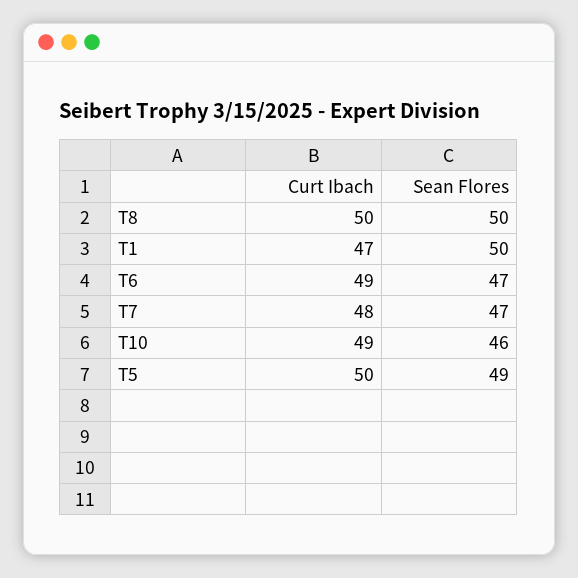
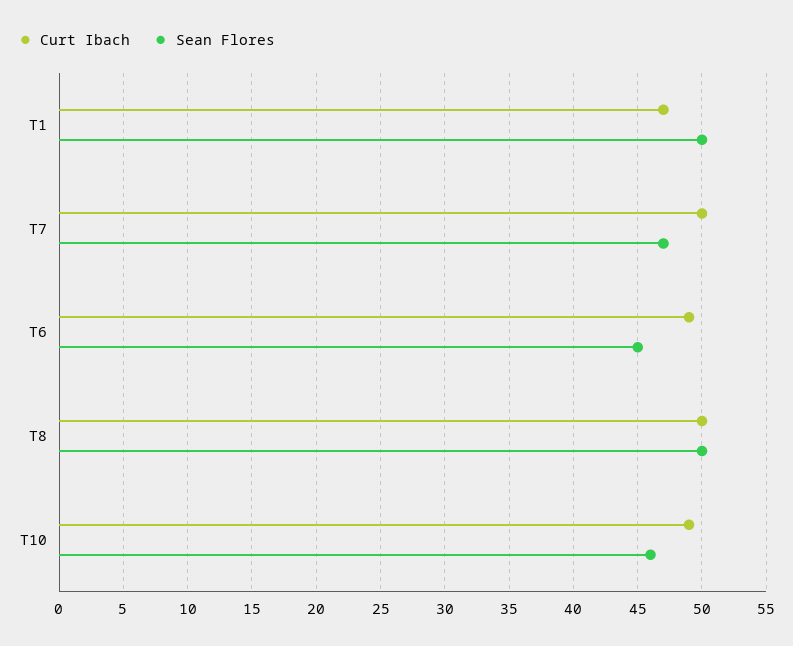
  {
    "Curt Ibach": {
      "T8": 50,
      "T1": 47,
      "T6": 49,
-     "T7": 48,
+     "T7": 50,
-     "T10": 49,
+     "T10": 49
-     "T5": 50
    },
    "Sean Flores": {
      "T8": 50,
      "T1": 50,
-     "T6": 47,
+     "T6": 45,
      "T7": 47,
-     "T10": 46,
+     "T10": 46
-     "T5": 49
    }
  }

